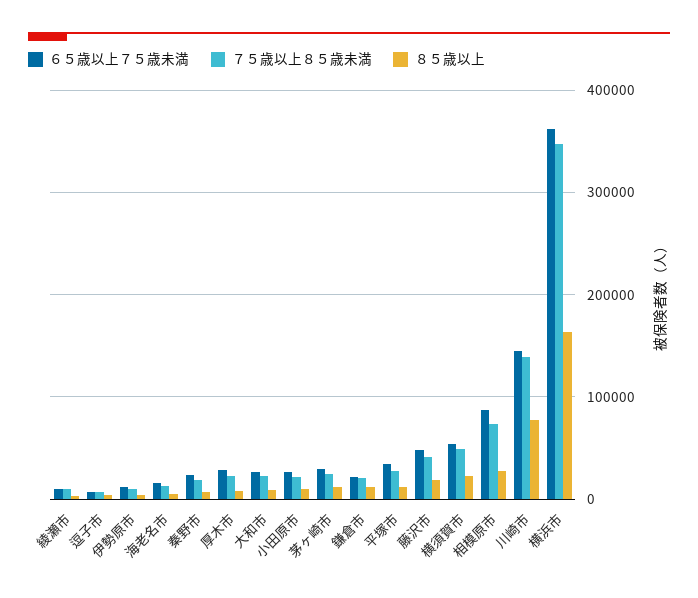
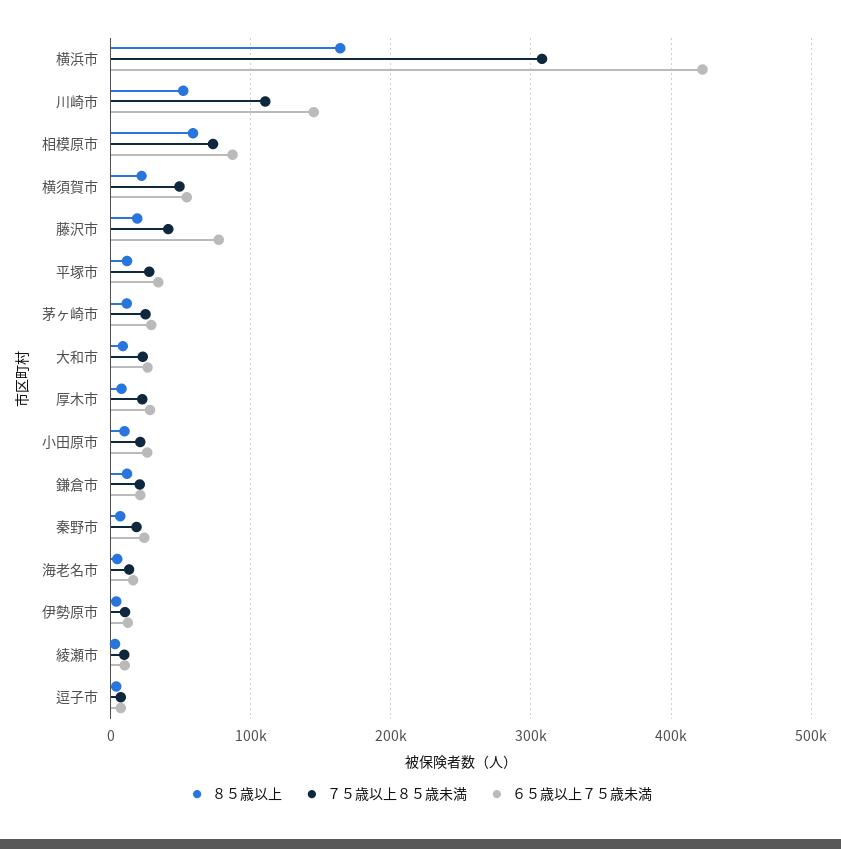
  {
    "６５歳以上７５歳未満": {
      "綾瀬市": 10000,
      "逗子市": 10000,
      "伊勢原市": 10000,
      "海老名市": 20000,
      "秦野市": 20000,
      "厚木市": 30000,
      "大和市": 30000,
      "小田原市": 30000,
      "茅ヶ崎市": 30000,
      "鎌倉市": 20000,
      "平塚市": 30000,
-     "藤沢市": 50000,
+     "藤沢市": 80000,
      "横須賀市": 50000,
      "相模原市": 90000,
      "川崎市": 150000,
-     "横浜市": 360000
+     "横浜市": 420000
    },
    "７５歳以上８５歳未満": {
      "綾瀬市": 10000,
      "逗子市": 10000,
      "伊勢原市": 10000,
      "海老名市": 10000,
      "秦野市": 20000,
      "厚木市": 20000,
      "大和市": 20000,
      "小田原市": 20000,
      "茅ヶ崎市": 20000,
      "鎌倉市": 20000,
      "平塚市": 30000,
      "藤沢市": 40000,
      "横須賀市": 50000,
      "相模原市": 70000,
-     "川崎市": 140000,
+     "川崎市": 110000,
-     "横浜市": 350000
+     "横浜市": 310000
    },
    "８５歳以上": {
      "綾瀬市": 0,
      "逗子市": 0,
      "伊勢原市": 0,
      "海老名市": 0,
      "秦野市": 10000,
      "厚木市": 10000,
      "大和市": 10000,
      "小田原市": 10000,
      "茅ヶ崎市": 10000,
      "鎌倉市": 10000,
      "平塚市": 10000,
      "藤沢市": 20000,
      "横須賀市": 20000,
-     "相模原市": 30000,
+     "相模原市": 60000,
-     "川崎市": 80000,
+     "川崎市": 50000,
      "横浜市": 160000
    }
  }

